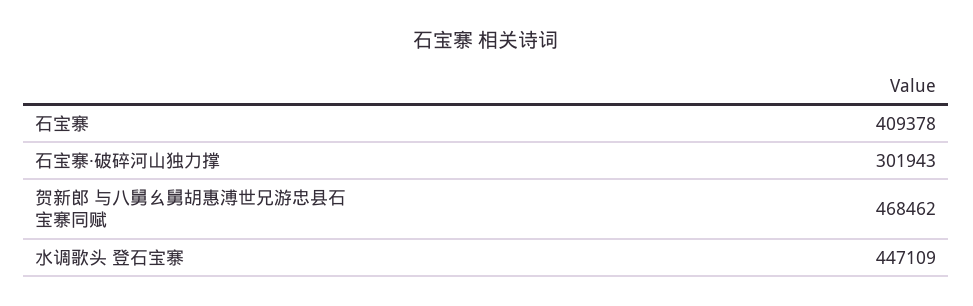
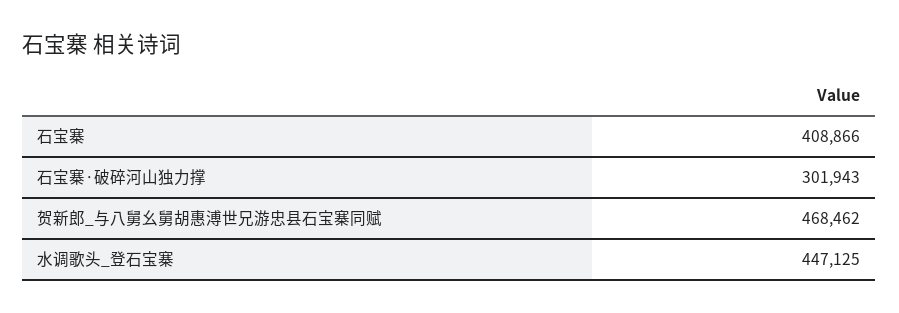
  {
-   "石宝寨": 409378,
+   "石宝寨": 408866,
    "石宝寨·破碎河山独力撑": 301943,
    "贺新郎 与八舅幺舅胡惠溥世兄游忠县石宝寨同赋": 468462,
-   "水调歌头 登石宝寨": 447109
+   "水调歌头 登石宝寨": 447125
  }

